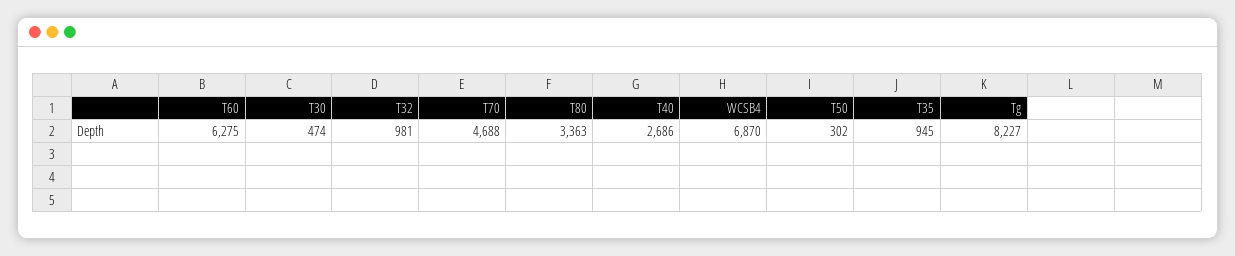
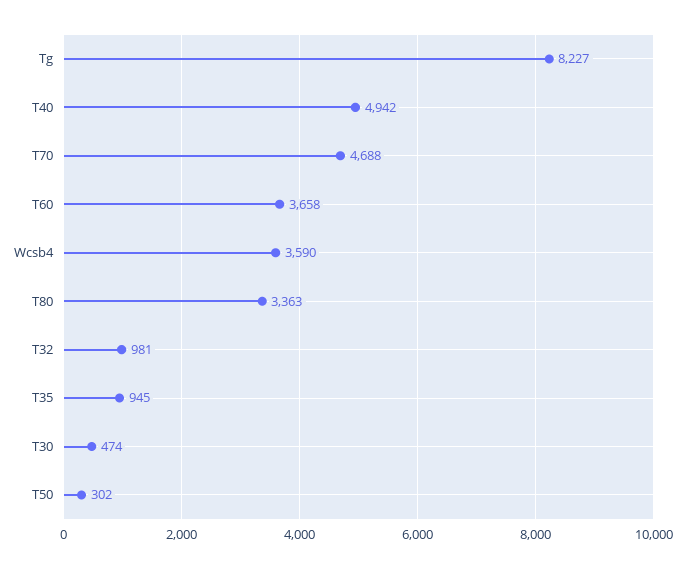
  {
-   "T60": 6275,
+   "T60": 3658,
    "T30": 474,
    "T32": 981,
    "T70": 4688,
    "T80": 3363,
-   "T40": 2686,
+   "T40": 4942,
-   "WCSB4": 6870,
+   "WCSB4": 3590,
    "T50": 302,
    "T35": 945,
    "Tg": 8227
  }

